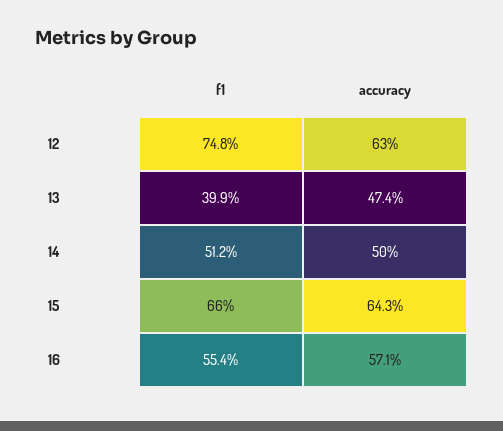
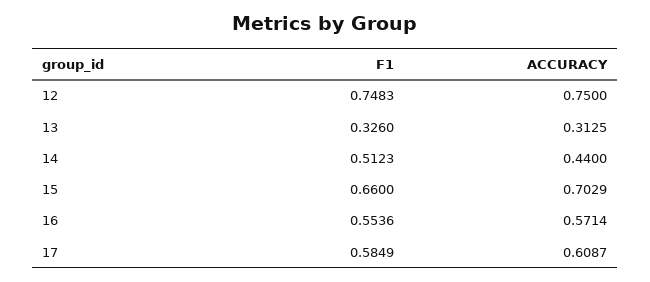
  {
    "f1": {
      "12": 0.7483,
-     "13": 0.399,
+     "13": 0.326,
      "14": 0.5123,
      "15": 0.66,
-     "16": 0.5536
+     "16": 0.5536,
+     "17": 0.5849
    },
    "accuracy": {
-     "12": 0.63,
+     "12": 0.75,
-     "13": 0.474,
+     "13": 0.3125,
-     "14": 0.5,
+     "14": 0.44,
-     "15": 0.643,
+     "15": 0.7029,
-     "16": 0.5714
+     "16": 0.5714,
+     "17": 0.6087
    }
  }

